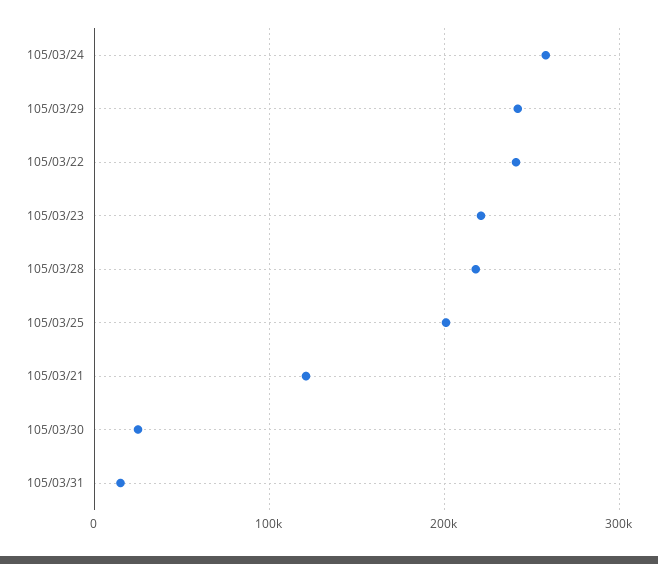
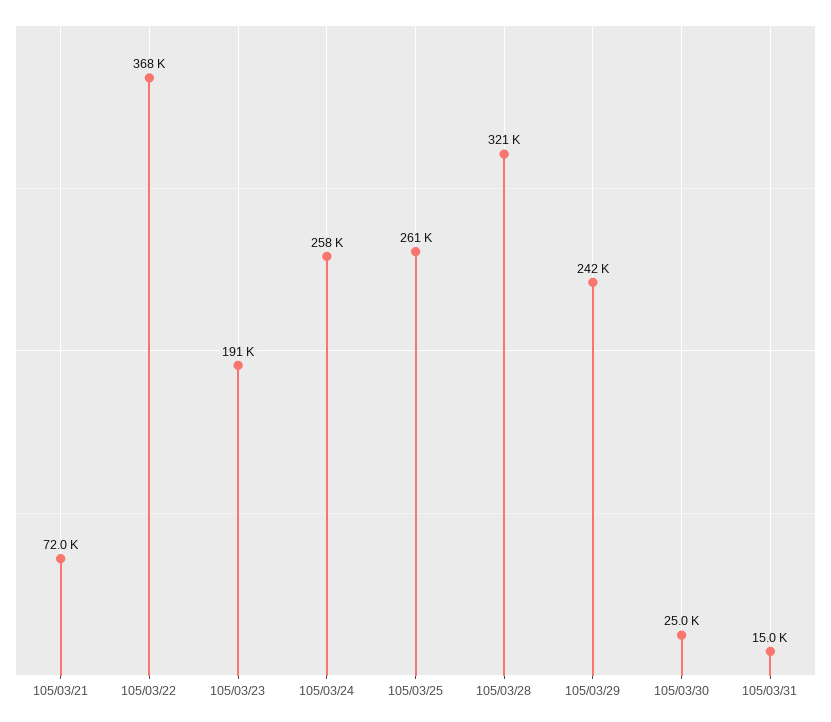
  {
    "105/03/24": 258000,
    "105/03/29": 242000,
-   "105/03/22": 240000,
+   "105/03/22": 368000,
-   "105/03/23": 220000,
+   "105/03/23": 191000,
-   "105/03/28": 220000,
+   "105/03/28": 321000,
-   "105/03/25": 200000,
+   "105/03/25": 261000,
-   "105/03/21": 120000,
+   "105/03/21": 72000,
    "105/03/30": 25000,
    "105/03/31": 15000
  }

